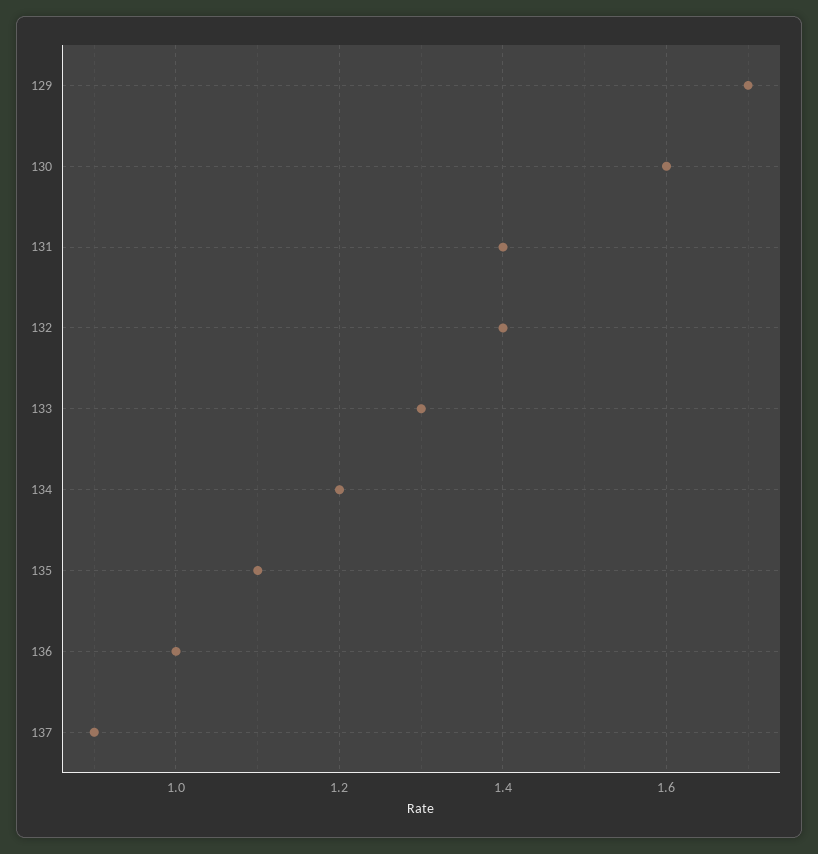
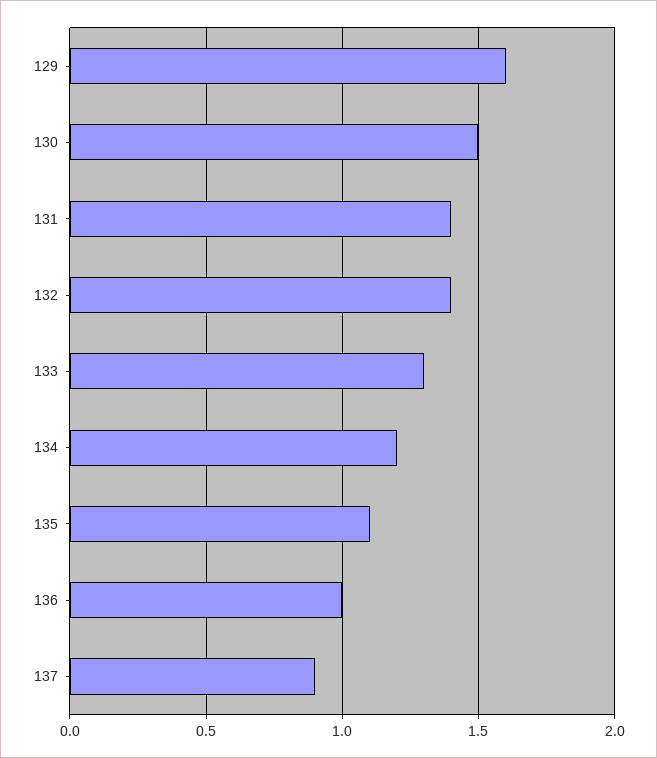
  {
-   "129": 1.7,
+   "129": 1.6,
-   "130": 1.6,
+   "130": 1.5,
    "131": 1.4,
    "132": 1.4,
    "133": 1.3,
    "134": 1.2,
    "135": 1.1,
    "136": 1,
    "137": 0.9
  }

